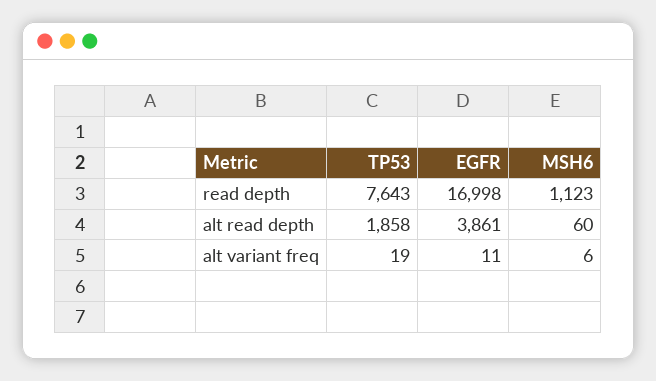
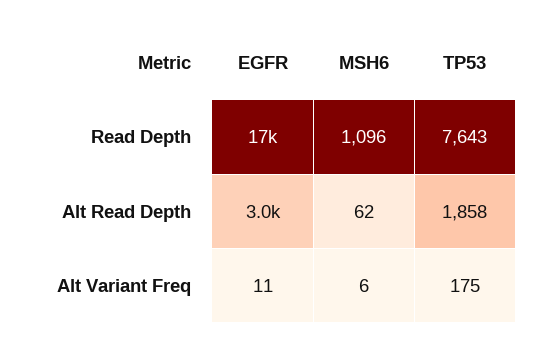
  {
    "TP53": {
      "read depth": 7643,
      "alt read depth": 1858,
-     "alt variant freq": 19
+     "alt variant freq": 175
    },
    "EGFR": {
      "read depth": 16998,
-     "alt read depth": 3861,
+     "alt read depth": 3000,
      "alt variant freq": 11
    },
    "MSH6": {
-     "read depth": 1123,
+     "read depth": 1096,
-     "alt read depth": 60,
+     "alt read depth": 62,
      "alt variant freq": 6
    }
  }

